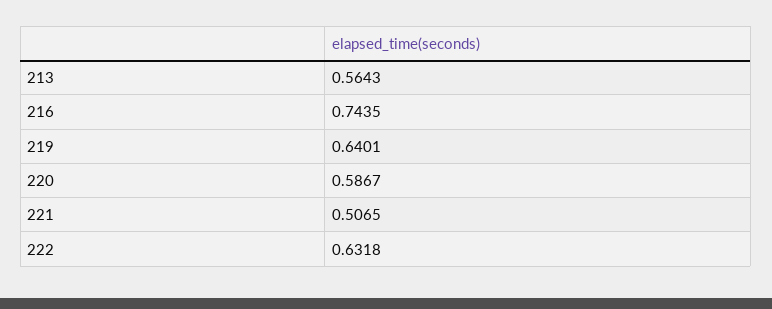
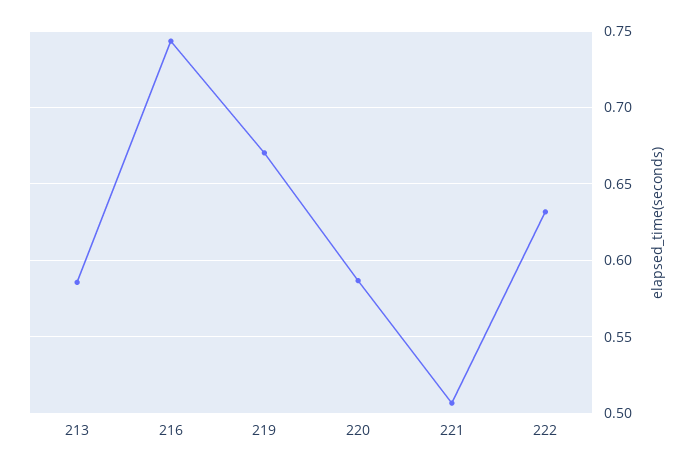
  {
-   "213": 0.5643,
+   "213": 0.585,
    "216": 0.7435,
-   "219": 0.6401,
+   "219": 0.67,
    "220": 0.5867,
    "221": 0.5065,
    "222": 0.6318
  }

